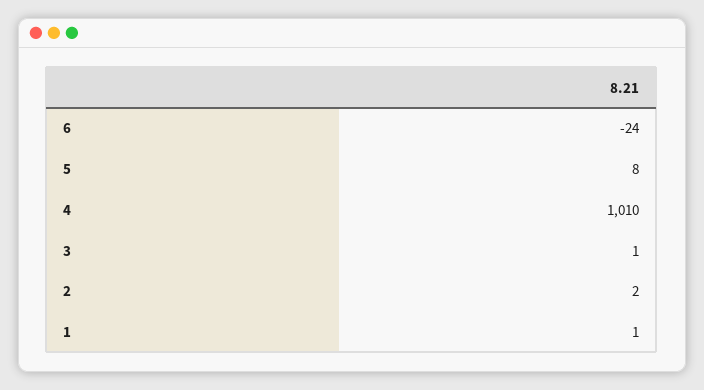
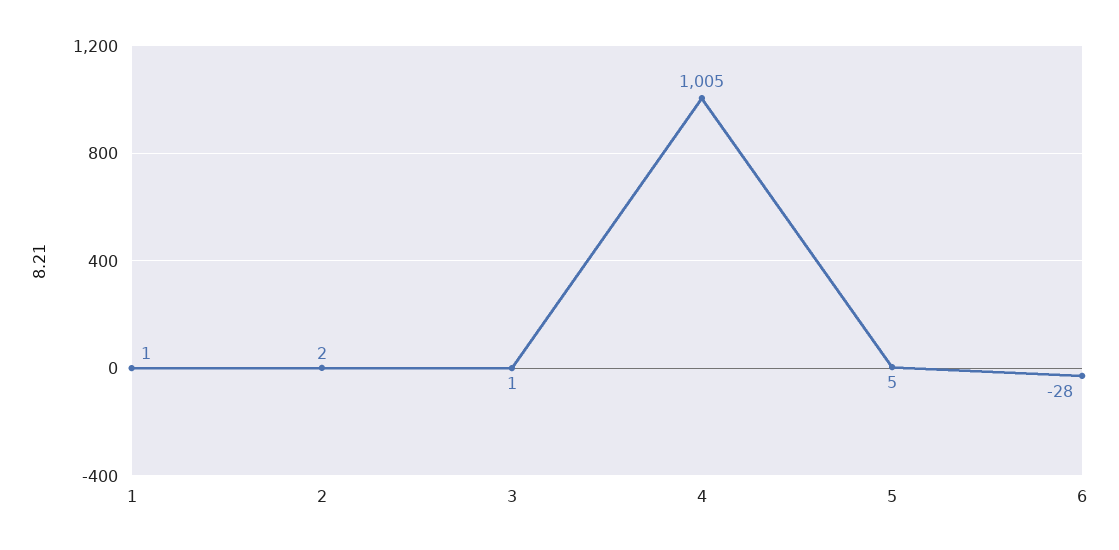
  {
-   "6": -24,
+   "6": -28,
-   "5": 8,
+   "5": 5,
-   "4": 1010,
+   "4": 1005,
    "3": 1,
    "2": 2,
    "1": 1
  }

